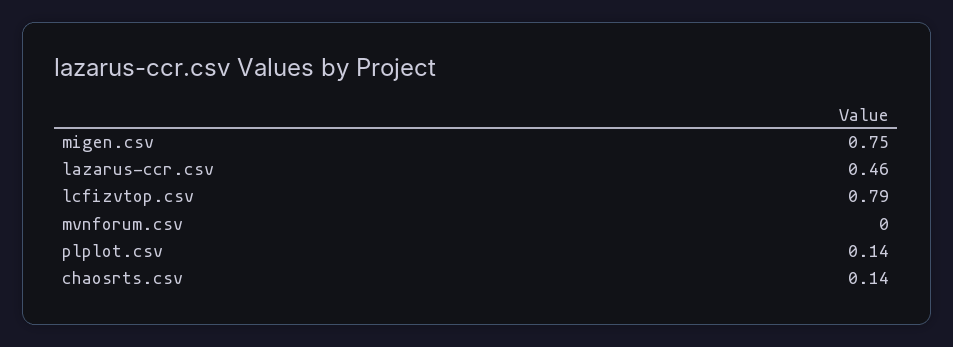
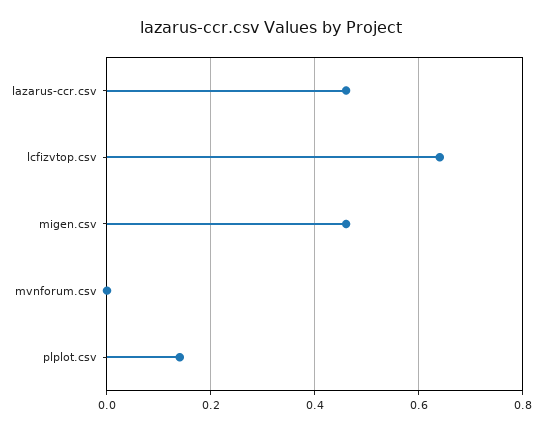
  {
-   "migen.csv": 0.75,
+   "migen.csv": 0.45,
    "lazarus-ccr.csv": 0.46,
-   "lcfizvtop.csv": 0.79,
+   "lcfizvtop.csv": 0.65,
    "mvnforum.csv": 0,
-   "plplot.csv": 0.14,
+   "plplot.csv": 0.14
-   "chaosrts.csv": 0.14
  }

